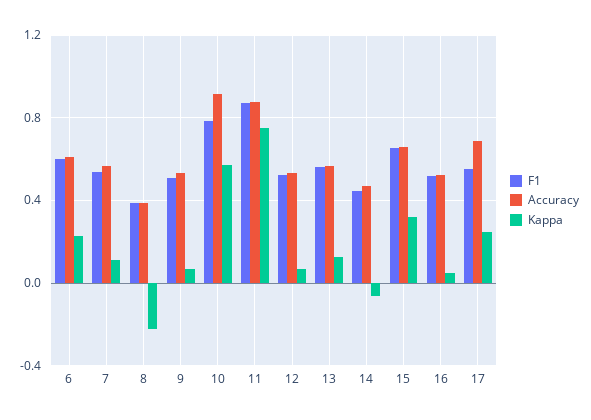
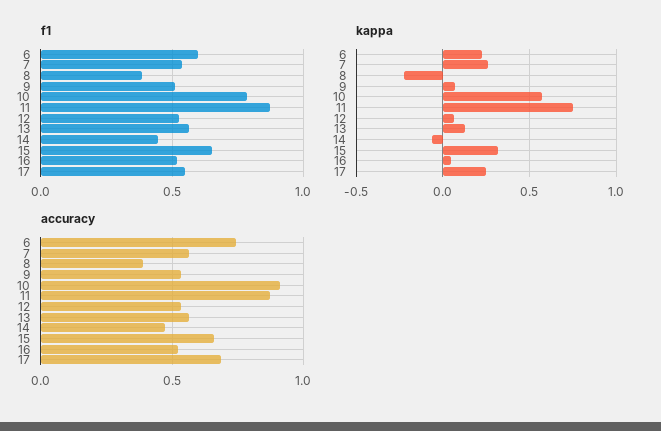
  {
    "F1": {
      "6": 0.6,
      "7": 0.55,
      "8": 0.4,
      "9": 0.5,
      "10": 0.8,
      "11": 0.85,
      "12": 0.5,
      "13": 0.55,
      "14": 0.45,
      "15": 0.65,
      "16": 0.5,
      "17": 0.55
    },
    "Accuracy": {
-     "6": 0.6,
+     "6": 0.75,
      "7": 0.55,
      "8": 0.4,
      "9": 0.55,
      "10": 0.9,
      "11": 0.9,
      "12": 0.55,
      "13": 0.55,
      "14": 0.45,
      "15": 0.65,
      "16": 0.5,
      "17": 0.7
    },
    "Kappa": {
      "6": 0.25,
-     "7": 0.1,
+     "7": 0.25,
      "8": -0.2,
      "9": 0.05,
      "10": 0.55,
      "11": 0.75,
      "12": 0.05,
      "13": 0.15,
      "14": -0.05,
      "15": 0.3,
      "16": 0.05,
      "17": 0.25
    }
  }

